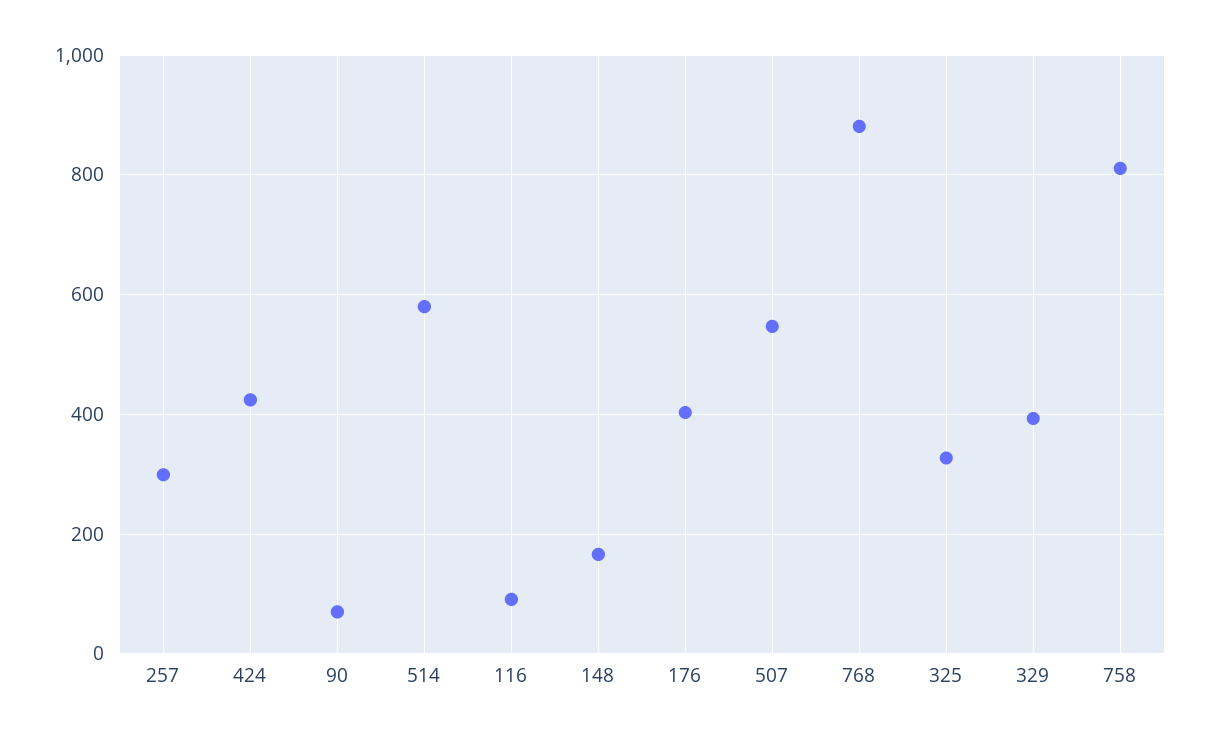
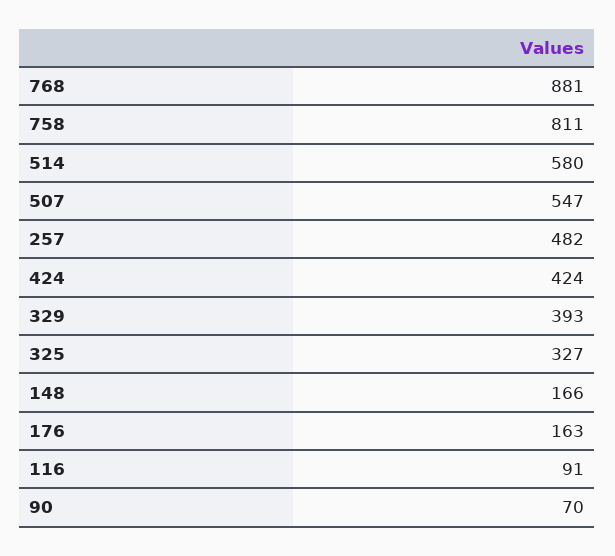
  {
-   "257": 300,
+   "257": 482,
    "424": 424,
    "90": 70,
    "514": 580,
    "116": 91,
    "148": 166,
-   "176": 400,
+   "176": 163,
    "507": 547,
    "768": 881,
    "325": 327,
    "329": 393,
    "758": 811
  }

